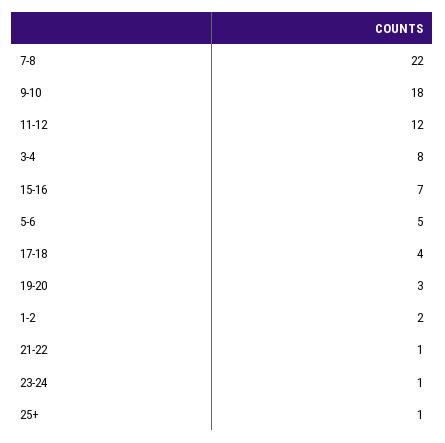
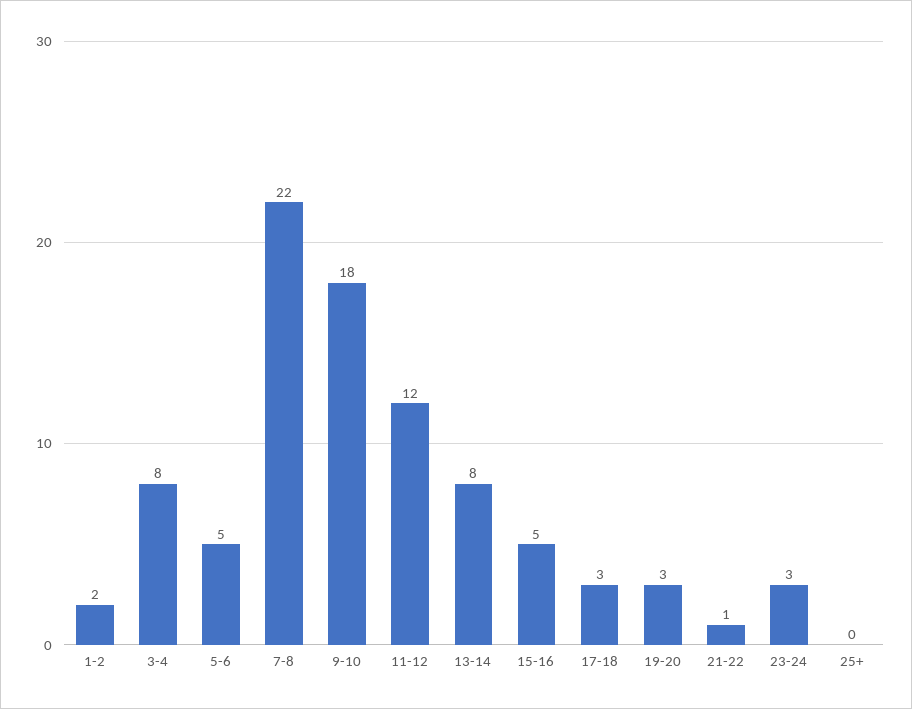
  {
    "7-8": 22,
    "9-10": 18,
    "11-12": 12,
    "3-4": 8,
-   "15-16": 7,
+   "15-16": 5,
    "5-6": 5,
-   "17-18": 4,
+   "17-18": 3,
    "19-20": 3,
    "1-2": 2,
    "21-22": 1,
-   "23-24": 1,
+   "23-24": 3,
-   "25+": 1
+   "25+": 0,
+   "13-14": 8
  }

